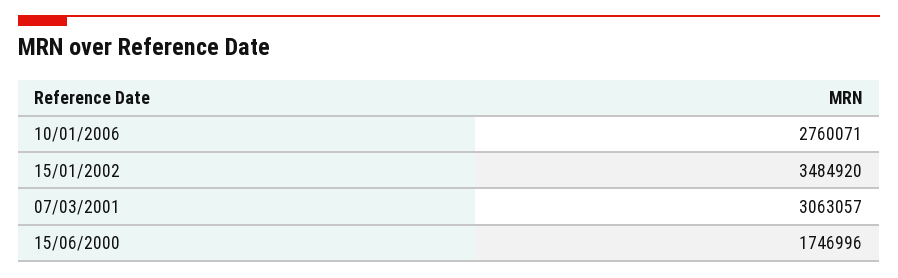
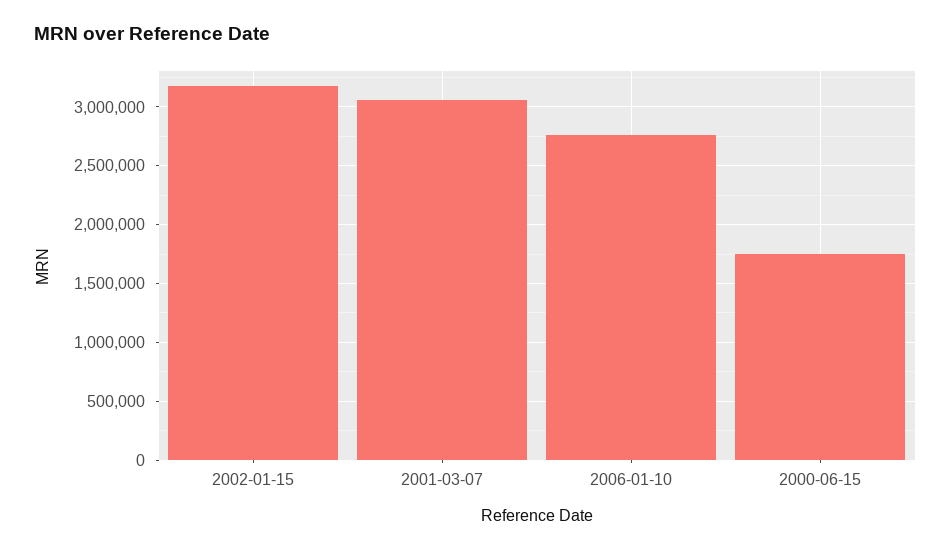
  {
    "10/01/2006": 2760071,
-   "15/01/2002": 3484920,
+   "15/01/2002": 3200000,
    "07/03/2001": 3063057,
    "15/06/2000": 1746996
  }

